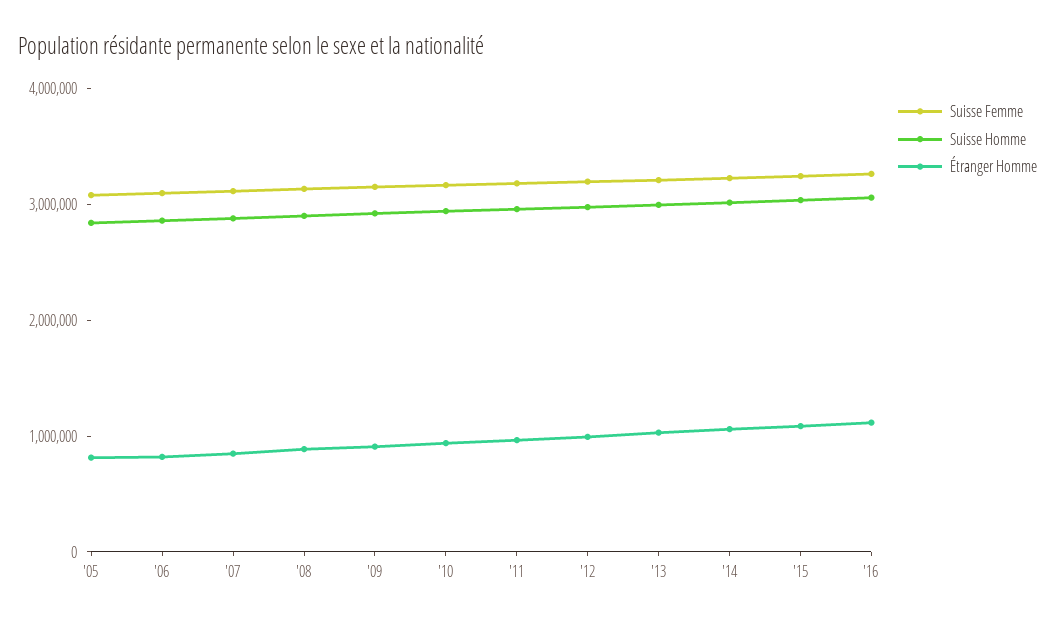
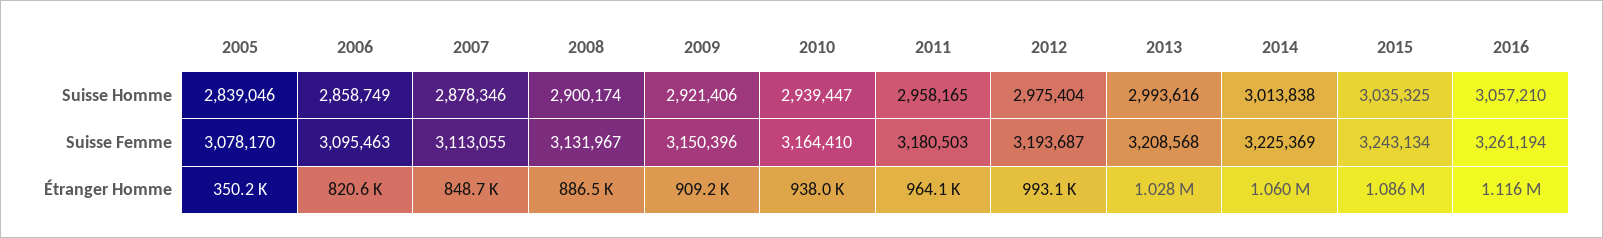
  {
    "Suisse Femme": {
      "'05": 3078170,
      "'06": 3095463,
      "'07": 3113055,
      "'08": 3131967,
      "'09": 3150396,
      "'10": 3164410,
      "'11": 3180503,
      "'12": 3193687,
      "'13": 3208568,
      "'14": 3225369,
      "'15": 3243134,
      "'16": 3261194
    },
    "Suisse Homme": {
      "'05": 2839046,
      "'06": 2858749,
      "'07": 2878346,
      "'08": 2900174,
      "'09": 2921406,
      "'10": 2939447,
      "'11": 2958165,
      "'12": 2975404,
      "'13": 2993616,
      "'14": 3013838,
      "'15": 3035325,
      "'16": 3057210
    },
    "Étranger Homme": {
-     "'05": 800000,
+     "'05": 350200,
      "'06": 820600,
      "'07": 848700,
      "'08": 886500,
      "'09": 909200,
      "'10": 938000,
      "'11": 964100,
      "'12": 993100,
      "'13": 1028000,
      "'14": 1060000,
      "'15": 1086000,
      "'16": 1116000
    }
  }

